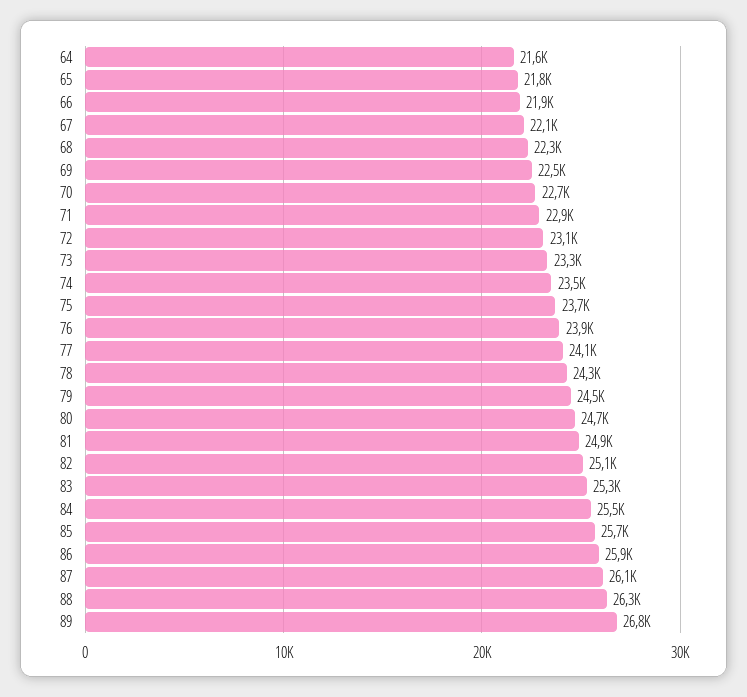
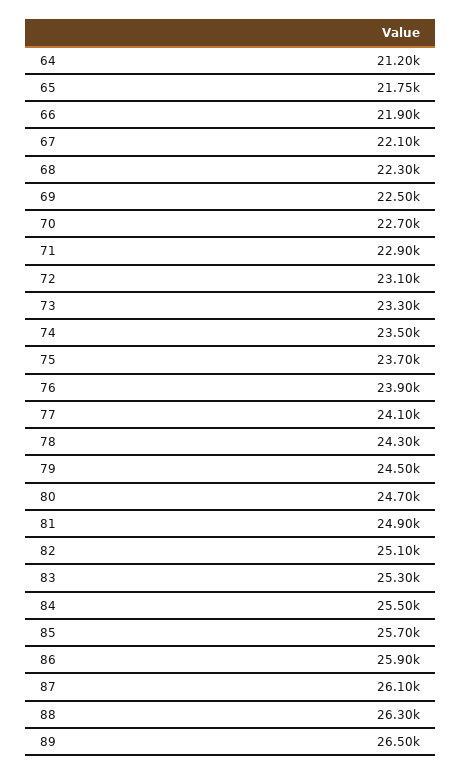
  {
-   "64": 21600,
+   "64": 21200,
    "65": 21750,
    "66": 21900,
    "67": 22100,
    "68": 22300,
    "69": 22500,
    "70": 22700,
    "71": 22900,
    "72": 23100,
    "73": 23300,
    "74": 23500,
    "75": 23700,
    "76": 23900,
    "77": 24100,
    "78": 24300,
    "79": 24500,
    "80": 24700,
    "81": 24900,
    "82": 25100,
    "83": 25300,
    "84": 25500,
    "85": 25700,
    "86": 25900,
    "87": 26100,
    "88": 26300,
-   "89": 26800
+   "89": 26500
  }

